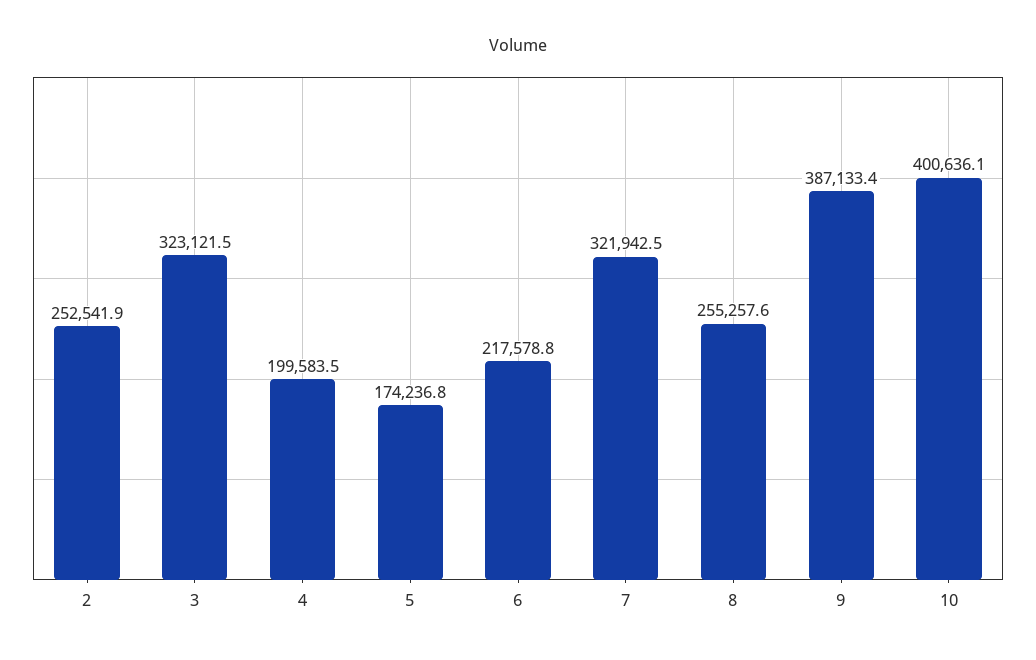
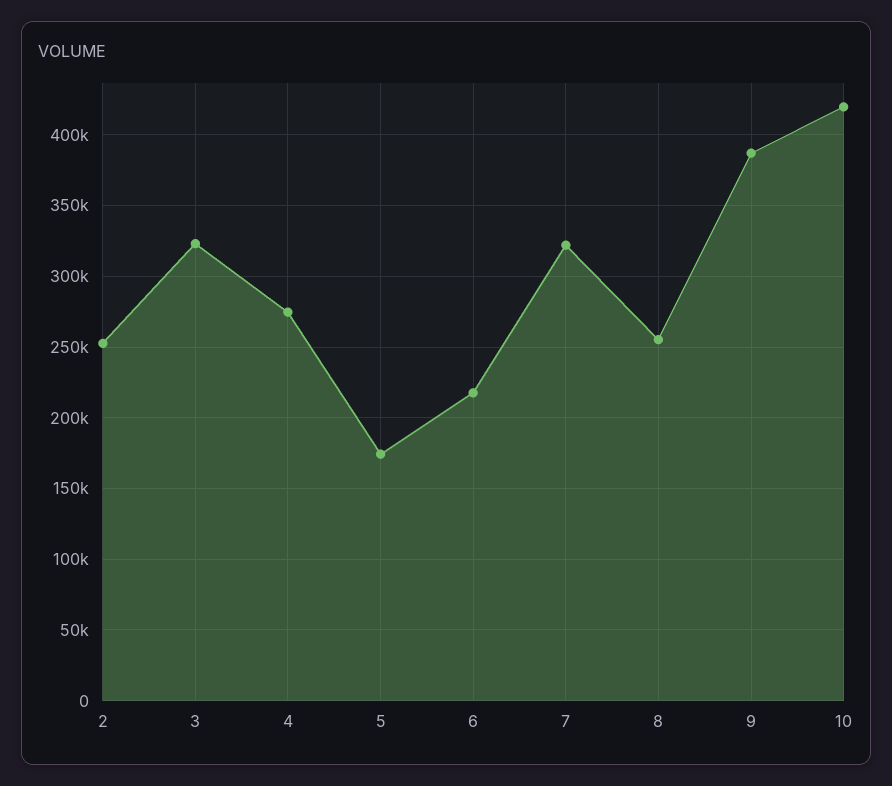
  {
    "2": 252541.9,
    "3": 323121.5,
-   "4": 199583.5,
+   "4": 275000,
    "5": 174236.8,
    "6": 217578.8,
    "7": 321942.5,
    "8": 255257.6,
    "9": 387133.4,
-   "10": 400636.1
+   "10": 420000
  }

